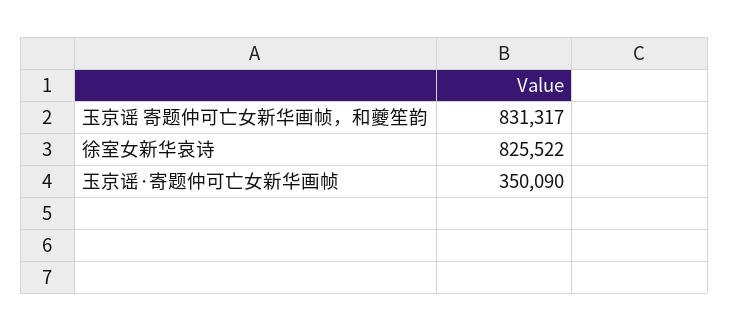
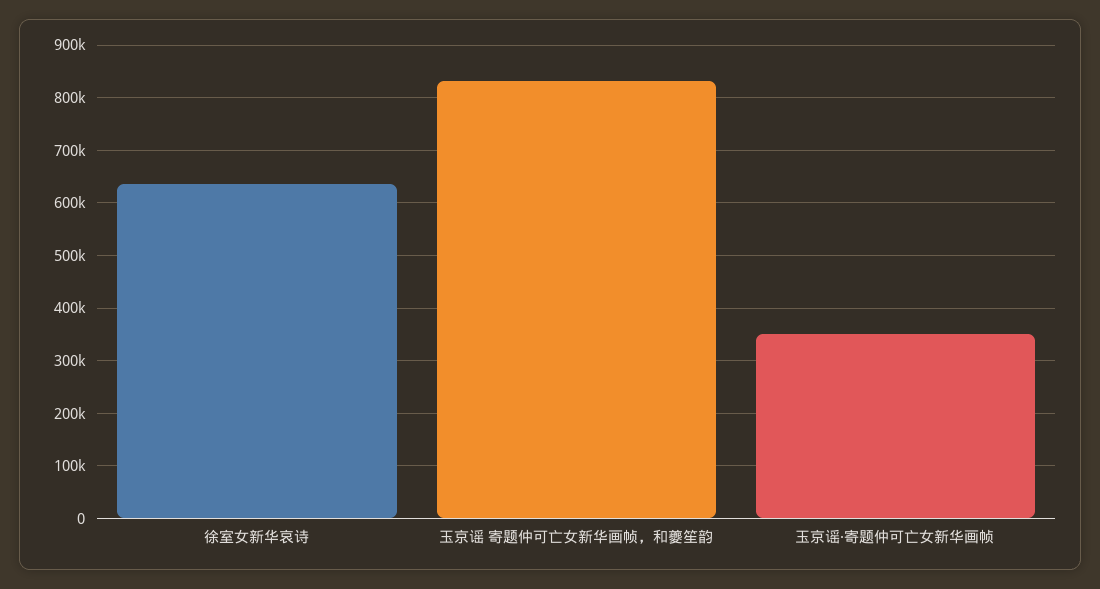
  {
    "玉京谣 寄题仲可亡女新华画帧，和夔笙韵": 831317,
-   "徐室女新华哀诗": 825522,
+   "徐室女新华哀诗": 640000,
    "玉京谣·寄题仲可亡女新华画帧": 350090
  }

